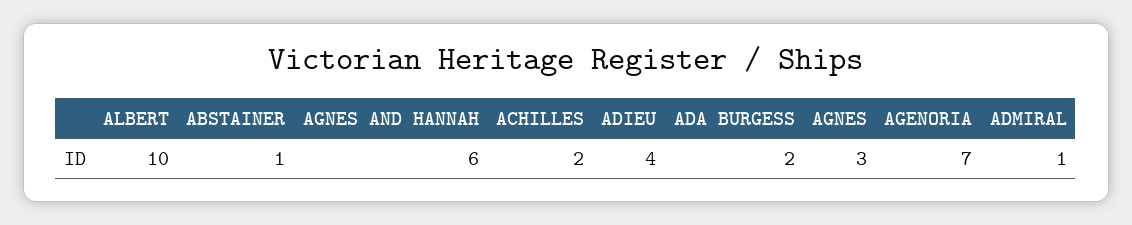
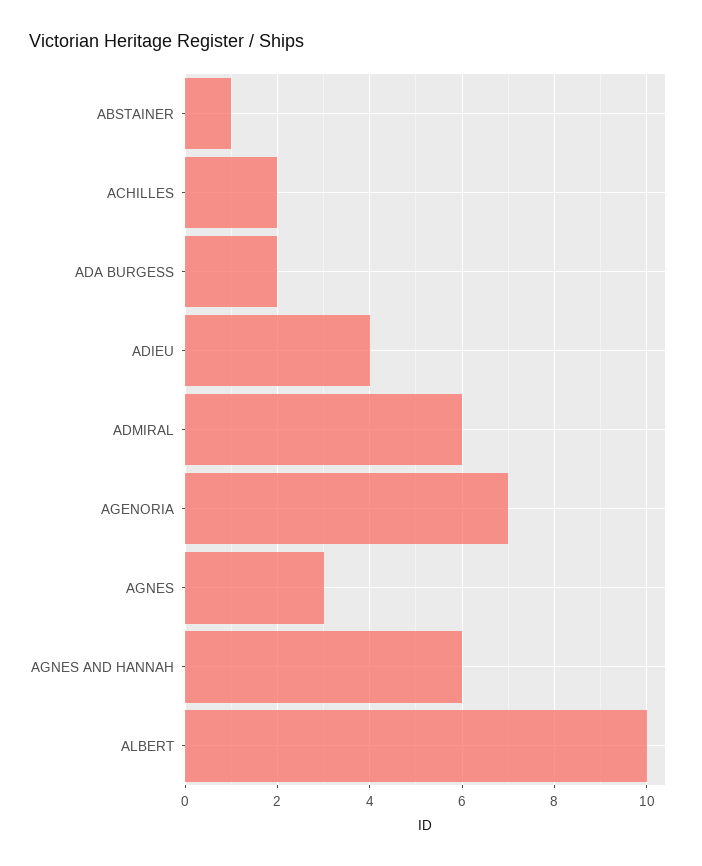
  {
    "ALBERT": 10,
    "ABSTAINER": 1,
    "AGNES AND HANNAH": 6,
    "ACHILLES": 2,
    "ADIEU": 4,
    "ADA BURGESS": 2,
    "AGNES": 3,
    "AGENORIA": 7,
-   "ADMIRAL": 1
+   "ADMIRAL": 6
  }

